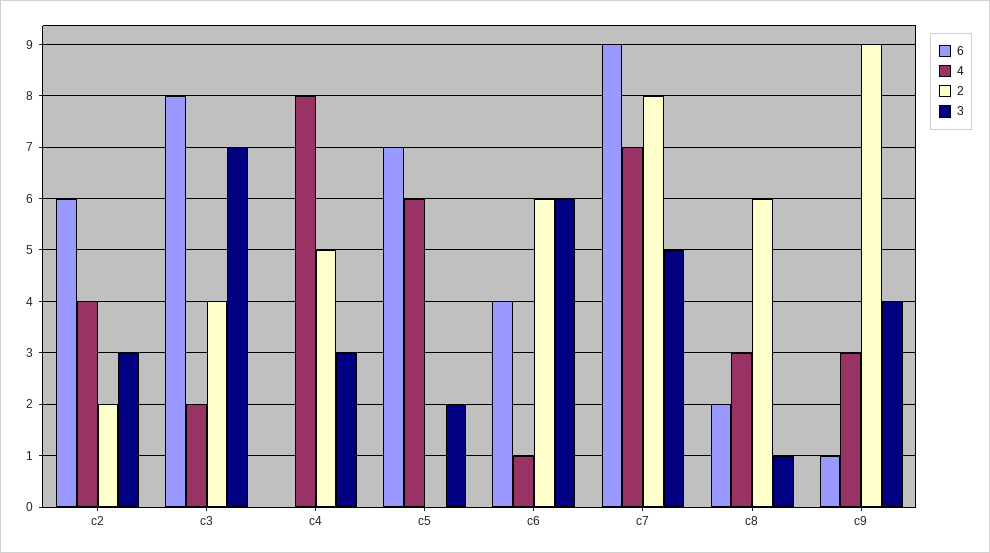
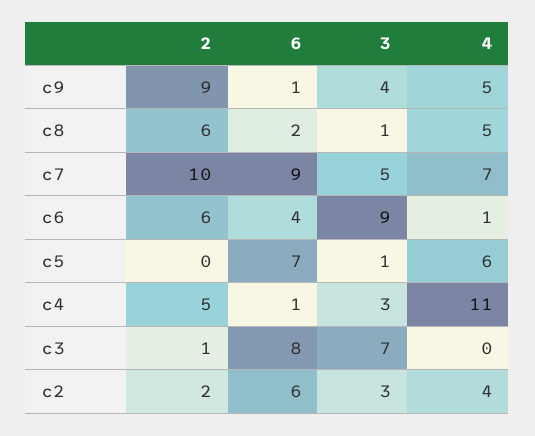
  {
    "6": {
      "c2": 6,
      "c3": 8,
-     "c4": 0,
+     "c4": 1,
      "c5": 7,
      "c6": 4,
      "c7": 9,
      "c8": 2,
      "c9": 1
    },
    "4": {
      "c2": 4,
-     "c3": 2,
+     "c3": 0,
-     "c4": 8,
+     "c4": 11,
      "c5": 6,
      "c6": 1,
      "c7": 7,
-     "c8": 3,
+     "c8": 5,
-     "c9": 3
+     "c9": 5
    },
    "2": {
      "c2": 2,
-     "c3": 4,
+     "c3": 1,
      "c4": 5,
      "c5": 0,
      "c6": 6,
-     "c7": 8,
+     "c7": 10,
      "c8": 6,
      "c9": 9
    },
    "3": {
      "c2": 3,
      "c3": 7,
      "c4": 3,
-     "c5": 2,
+     "c5": 1,
-     "c6": 6,
+     "c6": 9,
      "c7": 5,
      "c8": 1,
      "c9": 4
    }
  }

